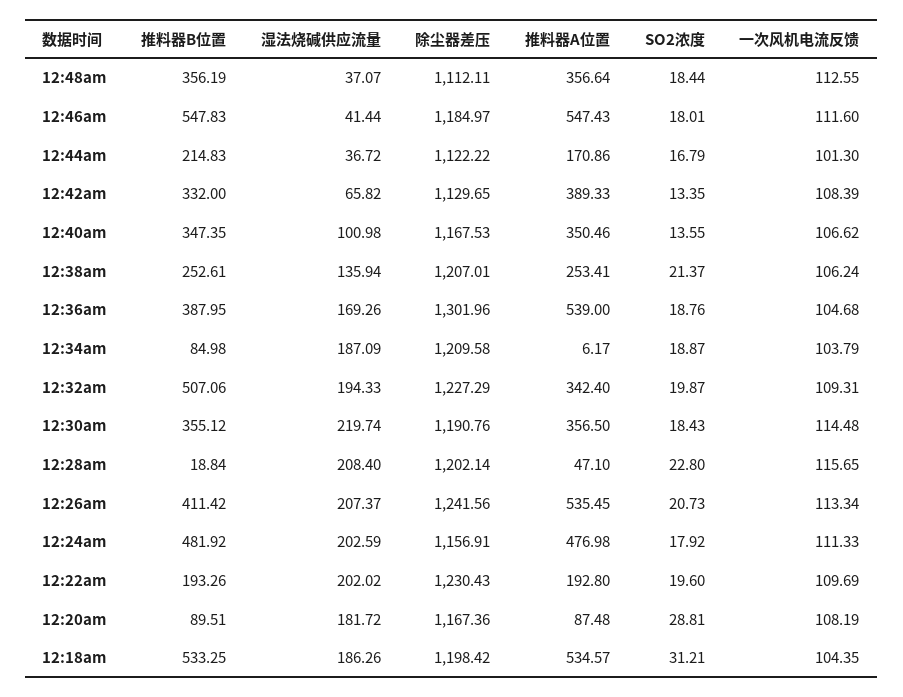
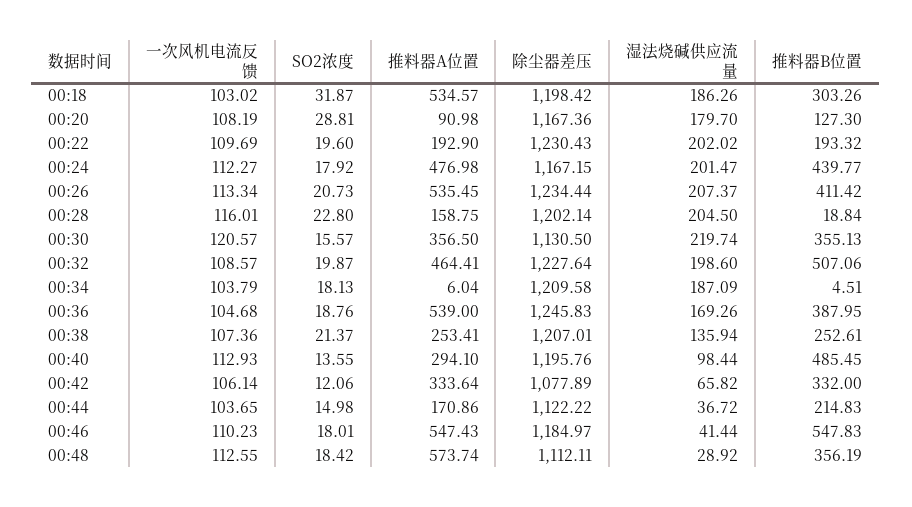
  {
    "推料器B位置": {
      "12:48am": 356.19,
      "12:46am": 547.83,
      "12:44am": 214.83,
      "12:42am": 332,
-     "12:40am": 347.35,
+     "12:40am": 485.45,
      "12:38am": 252.61,
      "12:36am": 387.95,
-     "12:34am": 84.98,
+     "12:34am": 4.51,
      "12:32am": 507.06,
-     "12:30am": 355.12,
+     "12:30am": 355.13,
      "12:28am": 18.84,
      "12:26am": 411.42,
-     "12:24am": 481.92,
+     "12:24am": 439.77,
-     "12:22am": 193.26,
+     "12:22am": 193.32,
-     "12:20am": 89.51,
+     "12:20am": 127.3,
-     "12:18am": 533.25
+     "12:18am": 303.26
    },
    "湿法烧碱供应流量": {
-     "12:48am": 37.07,
+     "12:48am": 28.92,
      "12:46am": 41.44,
      "12:44am": 36.72,
      "12:42am": 65.82,
-     "12:40am": 100.98,
+     "12:40am": 98.44,
      "12:38am": 135.94,
      "12:36am": 169.26,
      "12:34am": 187.09,
-     "12:32am": 194.33,
+     "12:32am": 198.6,
      "12:30am": 219.74,
-     "12:28am": 208.4,
+     "12:28am": 204.5,
      "12:26am": 207.37,
-     "12:24am": 202.59,
+     "12:24am": 201.47,
      "12:22am": 202.02,
-     "12:20am": 181.72,
+     "12:20am": 179.7,
      "12:18am": 186.26
    },
    "除尘器差压": {
      "12:48am": 1112.11,
      "12:46am": 1184.97,
      "12:44am": 1122.22,
-     "12:42am": 1129.65,
+     "12:42am": 1077.89,
-     "12:40am": 1167.53,
+     "12:40am": 1195.76,
      "12:38am": 1207.01,
-     "12:36am": 1301.96,
+     "12:36am": 1245.83,
      "12:34am": 1209.58,
-     "12:32am": 1227.29,
+     "12:32am": 1227.64,
-     "12:30am": 1190.76,
+     "12:30am": 1130.5,
      "12:28am": 1202.14,
-     "12:26am": 1241.56,
+     "12:26am": 1234.44,
-     "12:24am": 1156.91,
+     "12:24am": 1167.15,
      "12:22am": 1230.43,
      "12:20am": 1167.36,
      "12:18am": 1198.42
    },
    "推料器A位置": {
-     "12:48am": 356.64,
+     "12:48am": 573.74,
      "12:46am": 547.43,
      "12:44am": 170.86,
-     "12:42am": 389.33,
+     "12:42am": 333.64,
-     "12:40am": 350.46,
+     "12:40am": 294.1,
      "12:38am": 253.41,
      "12:36am": 539,
-     "12:34am": 6.17,
+     "12:34am": 6.04,
-     "12:32am": 342.4,
+     "12:32am": 464.41,
      "12:30am": 356.5,
-     "12:28am": 47.1,
+     "12:28am": 158.75,
      "12:26am": 535.45,
      "12:24am": 476.98,
-     "12:22am": 192.8,
+     "12:22am": 192.9,
-     "12:20am": 87.48,
+     "12:20am": 90.98,
      "12:18am": 534.57
    },
    "SO2浓度": {
-     "12:48am": 18.44,
+     "12:48am": 18.42,
      "12:46am": 18.01,
-     "12:44am": 16.79,
+     "12:44am": 14.98,
-     "12:42am": 13.35,
+     "12:42am": 12.06,
      "12:40am": 13.55,
      "12:38am": 21.37,
      "12:36am": 18.76,
-     "12:34am": 18.87,
+     "12:34am": 18.13,
      "12:32am": 19.87,
-     "12:30am": 18.43,
+     "12:30am": 15.57,
      "12:28am": 22.8,
      "12:26am": 20.73,
      "12:24am": 17.92,
      "12:22am": 19.6,
      "12:20am": 28.81,
-     "12:18am": 31.21
+     "12:18am": 31.87
    },
    "一次风机电流反馈": {
      "12:48am": 112.55,
-     "12:46am": 111.6,
+     "12:46am": 110.23,
-     "12:44am": 101.3,
+     "12:44am": 103.65,
-     "12:42am": 108.39,
+     "12:42am": 106.14,
-     "12:40am": 106.62,
+     "12:40am": 112.93,
-     "12:38am": 106.24,
+     "12:38am": 107.36,
      "12:36am": 104.68,
      "12:34am": 103.79,
-     "12:32am": 109.31,
+     "12:32am": 108.57,
-     "12:30am": 114.48,
+     "12:30am": 120.57,
-     "12:28am": 115.65,
+     "12:28am": 116.01,
      "12:26am": 113.34,
-     "12:24am": 111.33,
+     "12:24am": 112.27,
      "12:22am": 109.69,
      "12:20am": 108.19,
-     "12:18am": 104.35
+     "12:18am": 103.02
    }
  }

